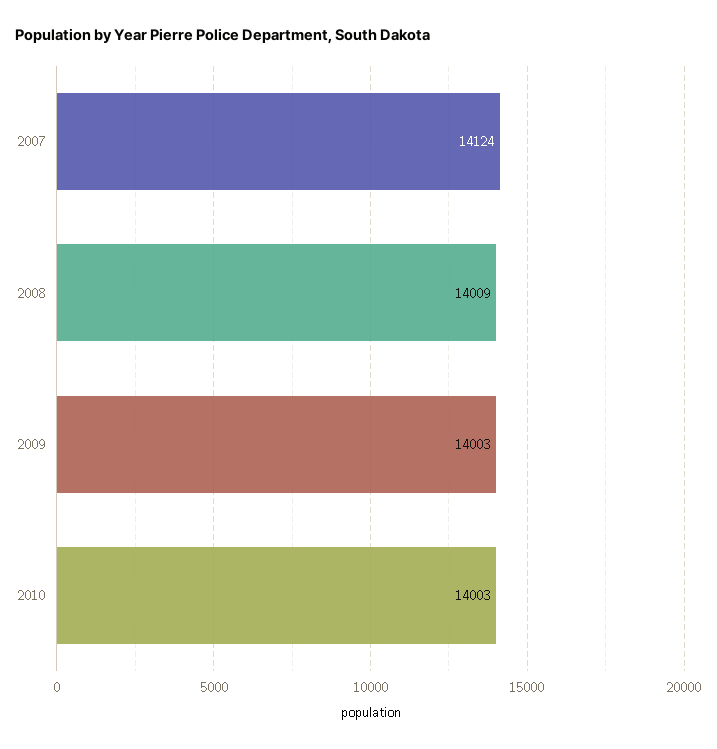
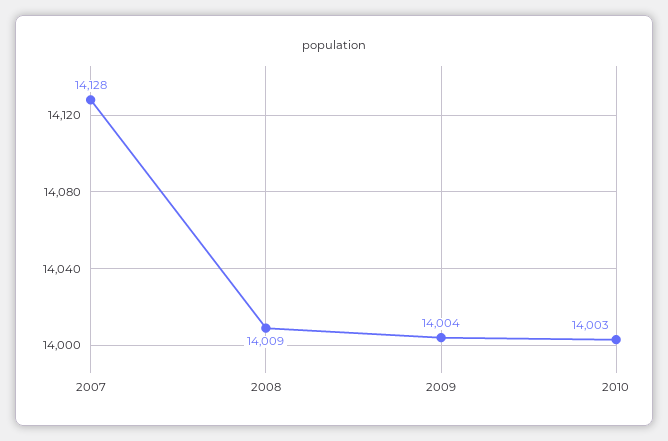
  {
-   "2007": 14124,
+   "2007": 14128,
    "2008": 14009,
-   "2009": 14003,
+   "2009": 14004,
    "2010": 14003
  }

